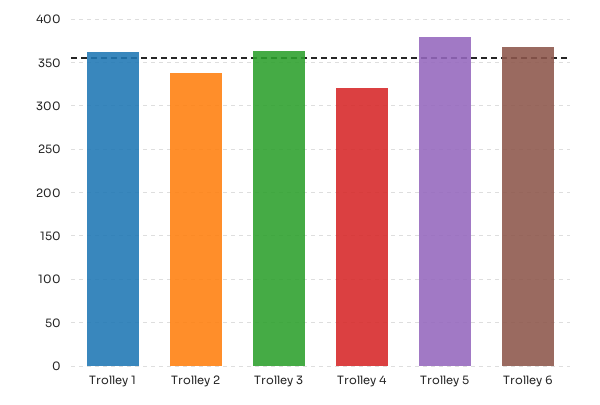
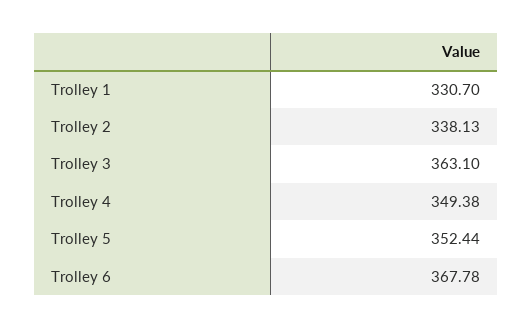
  {
-   "Trolley 1": 360,
+   "Trolley 1": 330.7,
    "Trolley 2": 338.13,
    "Trolley 3": 363.1,
-   "Trolley 4": 320,
+   "Trolley 4": 349.38,
-   "Trolley 5": 380,
+   "Trolley 5": 352.44,
    "Trolley 6": 367.78
  }

